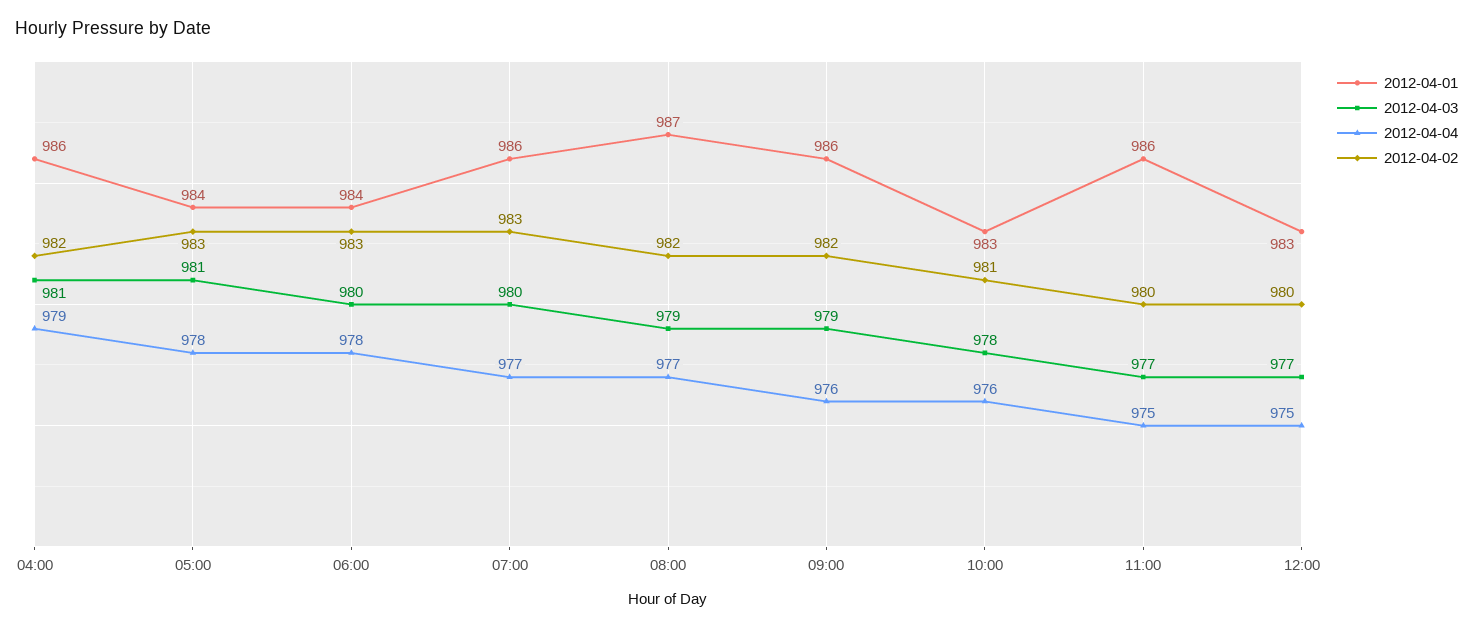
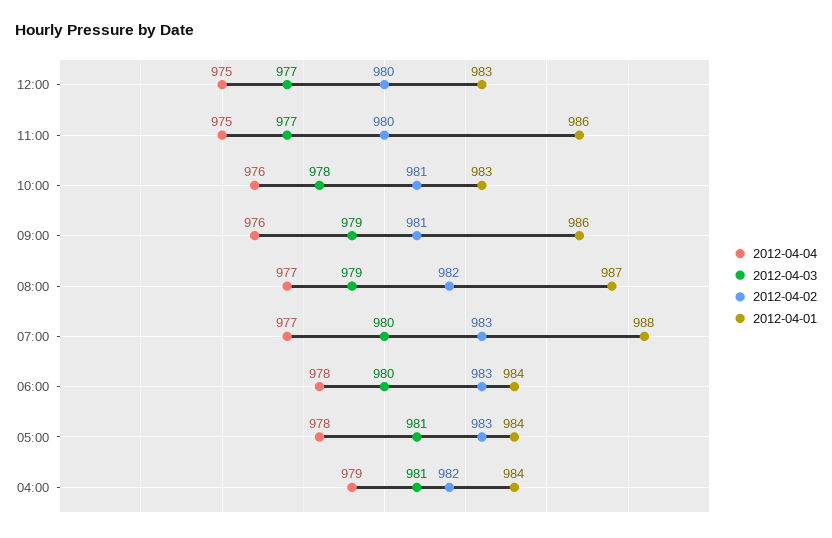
  {
    "2012-04-01": {
-     "04:00": 986,
+     "04:00": 984,
      "05:00": 984,
      "06:00": 984,
-     "07:00": 986,
+     "07:00": 988,
      "08:00": 987,
      "09:00": 986,
      "10:00": 983,
      "11:00": 986,
      "12:00": 983
    },
    "2012-04-03": {
      "04:00": 981,
      "05:00": 981,
      "06:00": 980,
      "07:00": 980,
      "08:00": 979,
      "09:00": 979,
      "10:00": 978,
      "11:00": 977,
      "12:00": 977
    },
    "2012-04-04": {
      "04:00": 979,
      "05:00": 978,
      "06:00": 978,
      "07:00": 977,
      "08:00": 977,
      "09:00": 976,
      "10:00": 976,
      "11:00": 975,
      "12:00": 975
    },
    "2012-04-02": {
      "04:00": 982,
      "05:00": 983,
      "06:00": 983,
      "07:00": 983,
      "08:00": 982,
-     "09:00": 982,
+     "09:00": 981,
      "10:00": 981,
      "11:00": 980,
      "12:00": 980
    }
  }

